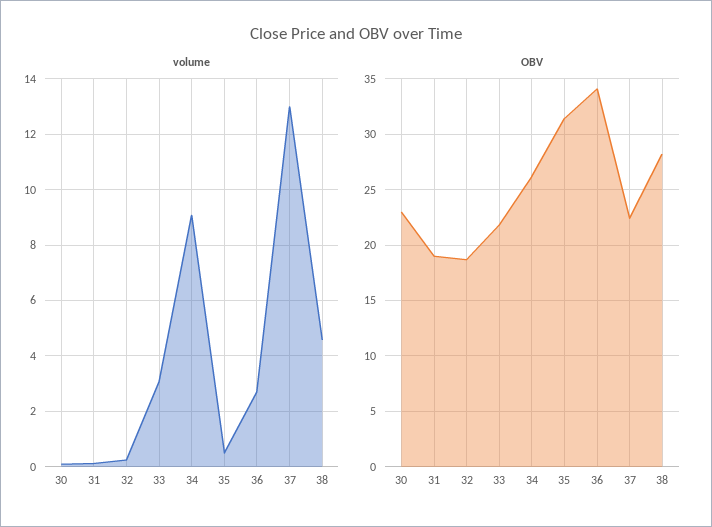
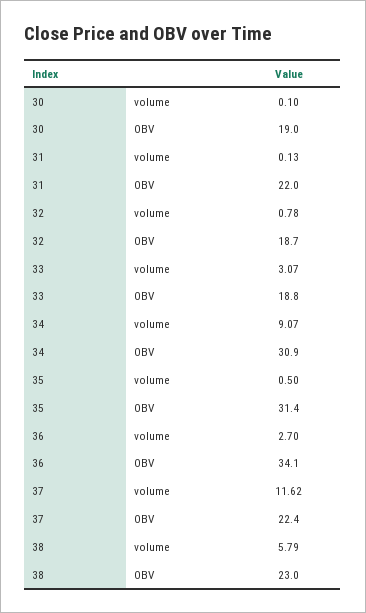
  {
    "volume": {
      "30": 0.1,
      "31": 0.13,
-     "32": 0.25,
+     "32": 0.78,
      "33": 3.07,
      "34": 9.07,
      "35": 0.5,
      "36": 2.7,
-     "37": 13,
+     "37": 11.62,
-     "38": 4.5
+     "38": 5.79
    },
    "OBV": {
-     "30": 23,
+     "30": 19,
-     "31": 19,
+     "31": 22,
      "32": 18.7,
-     "33": 22,
+     "33": 18.8,
-     "34": 26,
+     "34": 30.9,
      "35": 31.4,
      "36": 34.1,
      "37": 22.4,
-     "38": 28
+     "38": 23
    }
  }

